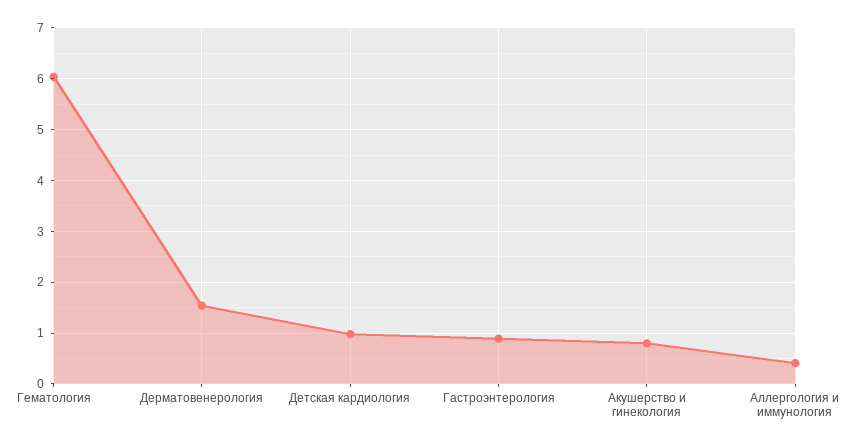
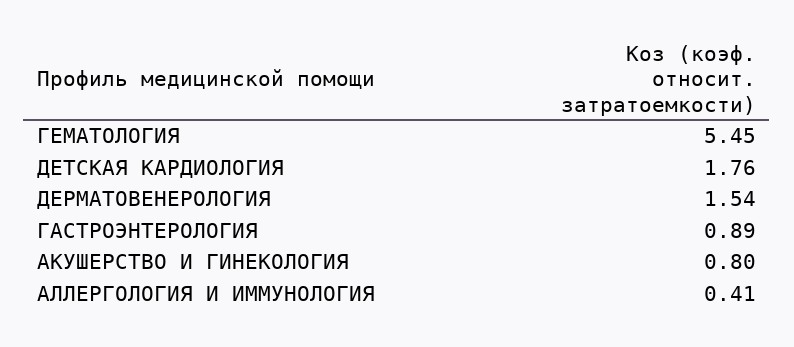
  {
-   "Гематология": 6,
+   "Гематология": 5.45,
    "Дерматовенерология": 1.54,
-   "Детская кардиология": 1,
+   "Детская кардиология": 1.76,
    "Гастроэнтерология": 0.89,
    "Акушерство и гинекология": 0.8,
    "Аллергология и иммунология": 0.41
  }

